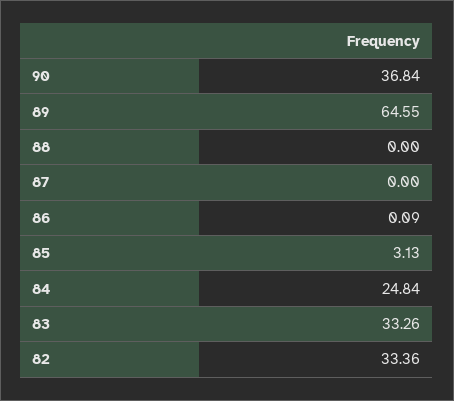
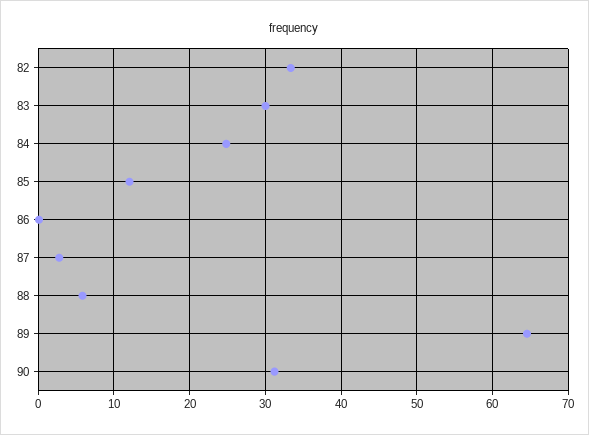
  {
-   "90": 36.84,
+   "90": 31,
    "89": 64.55,
-   "88": 0,
+   "88": 6,
-   "87": 0,
+   "87": 3,
    "86": 0.09,
-   "85": 3.13,
+   "85": 12,
    "84": 24.84,
-   "83": 33.26,
+   "83": 30,
    "82": 33.36
  }

